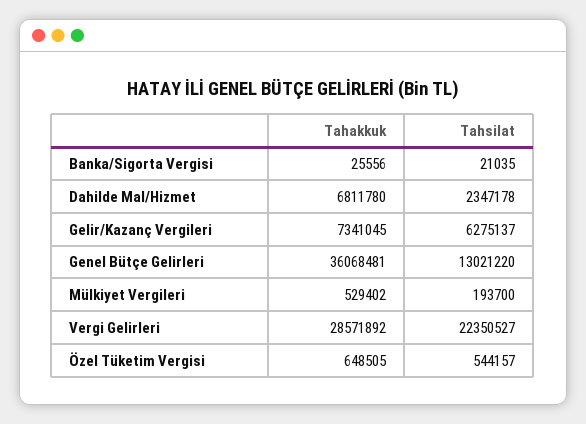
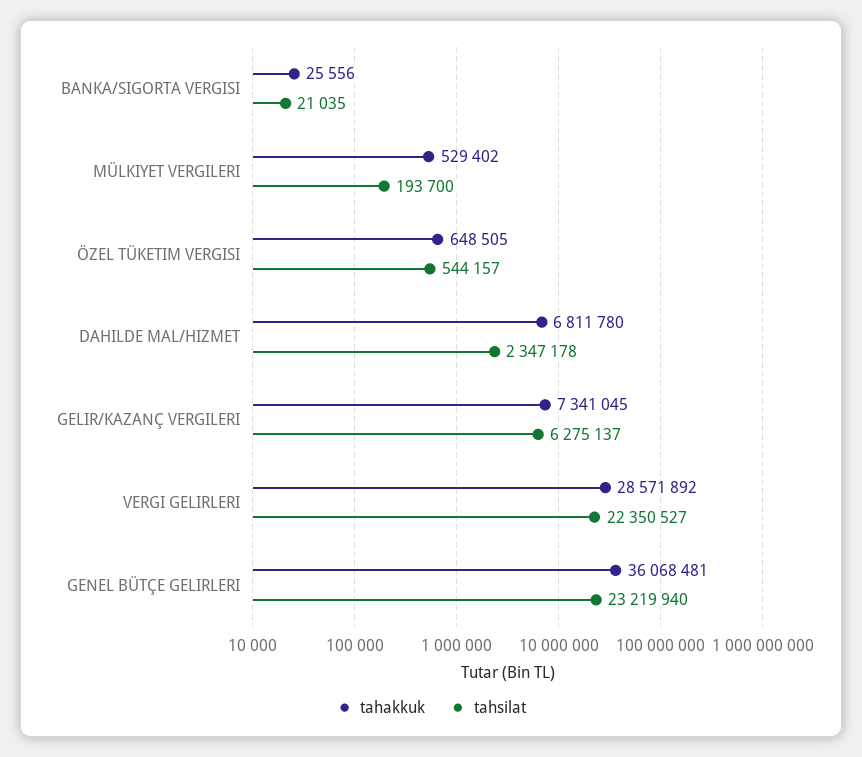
  {
    "Tahakkuk": {
      "Banka/Sigorta Vergisi": 25556,
      "Dahilde Mal/Hizmet": 6811780,
      "Gelir/Kazanç Vergileri": 7341045,
      "Genel Bütçe Gelirleri": 36068481,
      "Mülkiyet Vergileri": 529402,
      "Vergi Gelirleri": 28571892,
      "Özel Tüketim Vergisi": 648505
    },
    "Tahsilat": {
      "Banka/Sigorta Vergisi": 21035,
      "Dahilde Mal/Hizmet": 2347178,
      "Gelir/Kazanç Vergileri": 6275137,
-     "Genel Bütçe Gelirleri": 13021220,
+     "Genel Bütçe Gelirleri": 23219940,
      "Mülkiyet Vergileri": 193700,
      "Vergi Gelirleri": 22350527,
      "Özel Tüketim Vergisi": 544157
    }
  }

